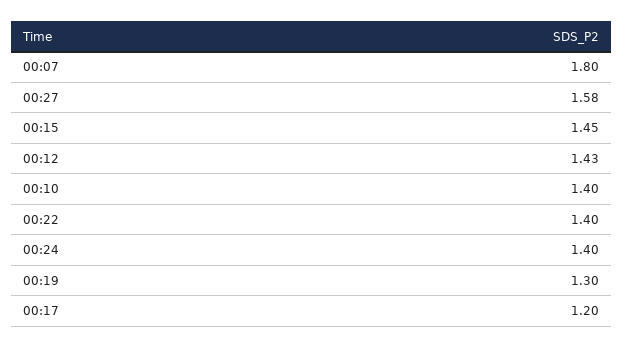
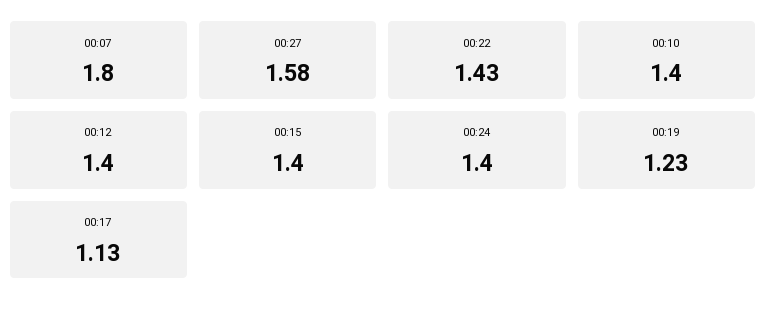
  {
    "00:07": 1.8,
    "00:27": 1.58,
-   "00:15": 1.45,
+   "00:15": 1.4,
-   "00:12": 1.43,
+   "00:12": 1.4,
    "00:10": 1.4,
-   "00:22": 1.4,
+   "00:22": 1.43,
    "00:24": 1.4,
-   "00:19": 1.3,
+   "00:19": 1.23,
-   "00:17": 1.2
+   "00:17": 1.13
  }

